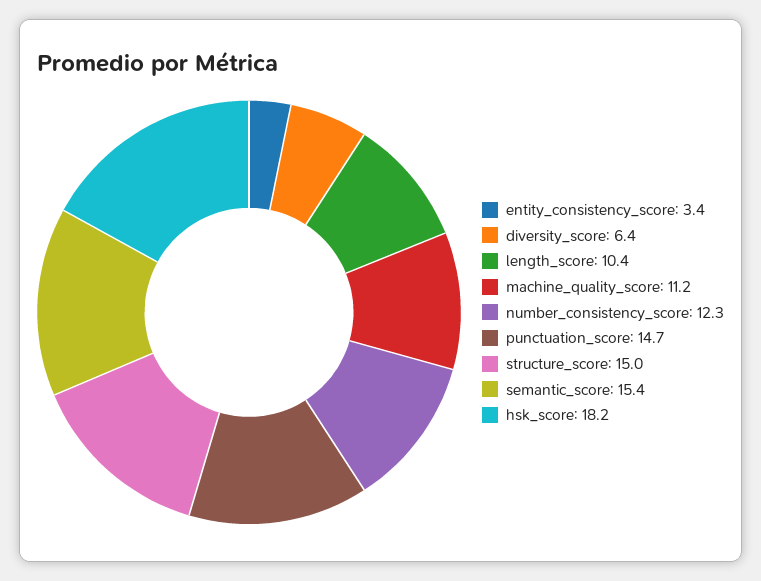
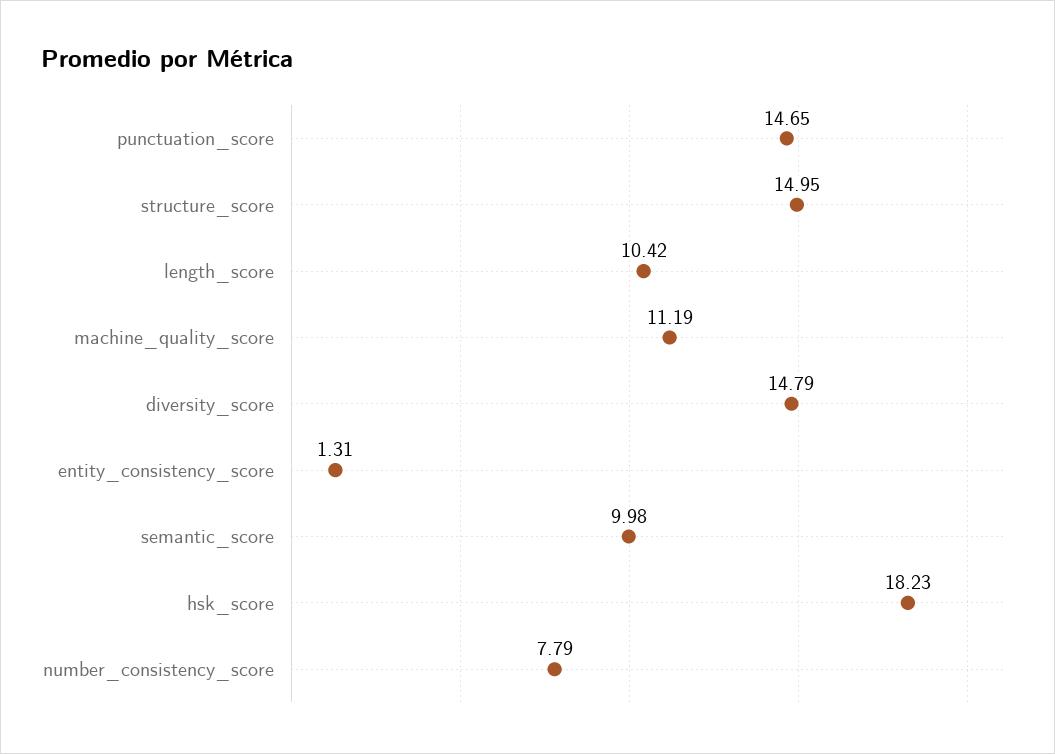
  {
-   "entity_consistency_score": 3.4,
+   "entity_consistency_score": 1.31,
-   "diversity_score": 6.4,
+   "diversity_score": 14.79,
    "length_score": 10.42,
    "machine_quality_score": 11.19,
-   "number_consistency_score": 12.3,
+   "number_consistency_score": 7.79,
    "punctuation_score": 14.65,
    "structure_score": 14.95,
-   "semantic_score": 15.4,
+   "semantic_score": 9.98,
    "hsk_score": 18.23
  }

